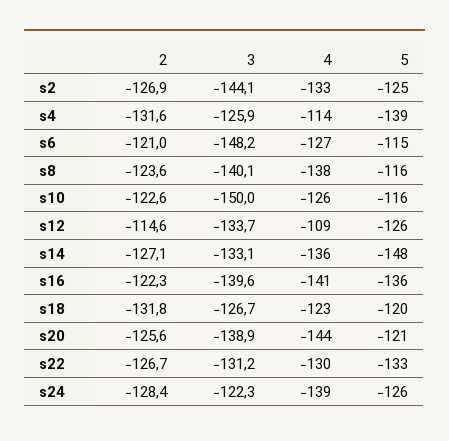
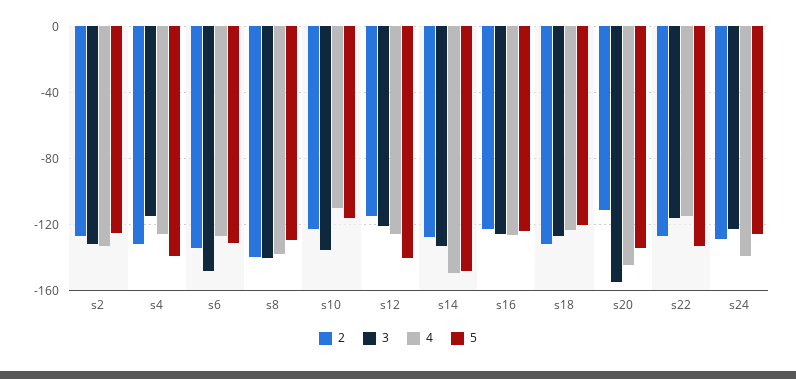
  {
    "2": {
      "s2": -126.9,
      "s4": -131.6,
-     "s6": -121,
+     "s6": -135,
-     "s8": -123.6,
+     "s8": -140,
      "s10": -122.6,
      "s12": -114.6,
      "s14": -127.1,
      "s16": -122.3,
      "s18": -131.8,
-     "s20": -125.6,
+     "s20": -110,
      "s22": -126.7,
      "s24": -128.4
    },
    "3": {
-     "s2": -144.1,
+     "s2": -130,
-     "s4": -125.9,
+     "s4": -115,
      "s6": -148.2,
      "s8": -140.1,
-     "s10": -150,
+     "s10": -135,
-     "s12": -133.7,
+     "s12": -120,
      "s14": -133.1,
-     "s16": -139.6,
+     "s16": -125,
      "s18": -126.7,
-     "s20": -138.9,
+     "s20": -155,
-     "s22": -131.2,
+     "s22": -115,
      "s24": -122.3
    },
    "4": {
      "s2": -133,
-     "s4": -114,
+     "s4": -125,
      "s6": -127,
      "s8": -138,
-     "s10": -126,
+     "s10": -110,
-     "s12": -109,
+     "s12": -125,
-     "s14": -136,
+     "s14": -150,
-     "s16": -141,
+     "s16": -125,
      "s18": -123,
      "s20": -144,
-     "s22": -130,
+     "s22": -115,
      "s24": -139
    },
    "5": {
      "s2": -125,
      "s4": -139,
-     "s6": -115,
+     "s6": -130,
-     "s8": -116,
+     "s8": -130,
      "s10": -116,
-     "s12": -126,
+     "s12": -140,
      "s14": -148,
-     "s16": -136,
+     "s16": -125,
      "s18": -120,
-     "s20": -121,
+     "s20": -135,
      "s22": -133,
      "s24": -126
    }
  }

